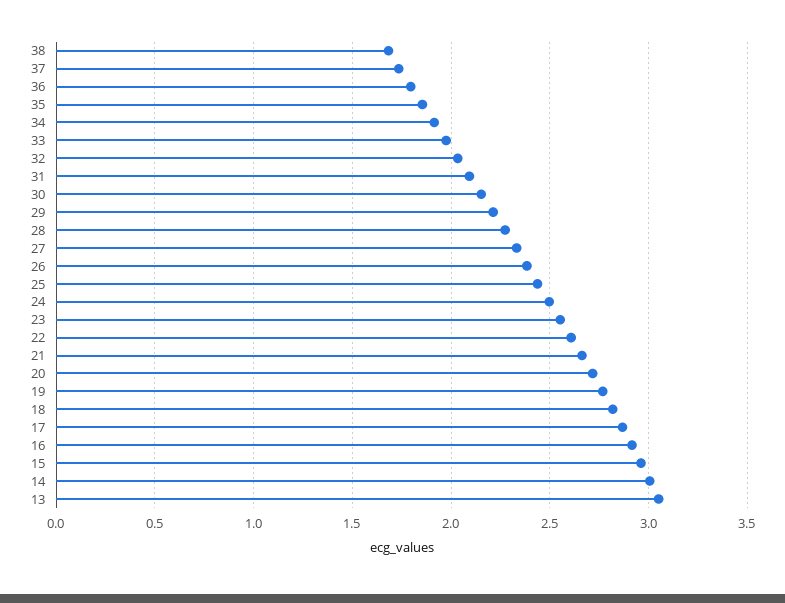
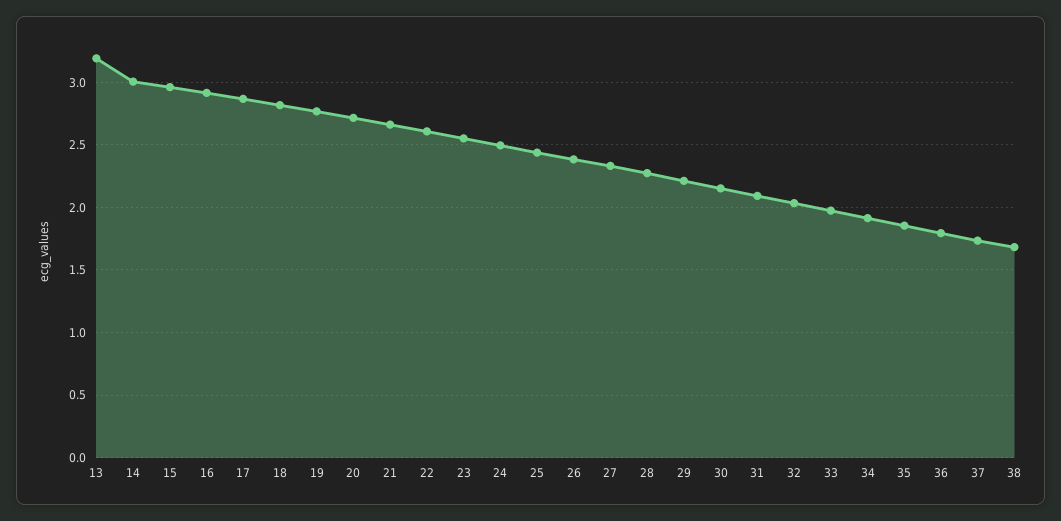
  {
    "38": 1.7,
    "37": 1.75,
    "36": 1.8,
    "35": 1.85,
    "34": 1.9,
    "33": 1.95,
    "32": 2.05,
    "31": 2.1,
    "30": 2.15,
    "29": 2.2,
    "28": 2.25,
    "27": 2.35,
    "26": 2.4,
    "25": 2.45,
    "24": 2.5,
    "23": 2.55,
    "22": 2.6,
    "21": 2.65,
    "20": 2.7,
    "19": 2.75,
    "18": 2.8,
    "17": 2.85,
    "16": 2.9,
    "15": 2.95,
    "14": 3,
-   "13": 3.05
+   "13": 3.2
  }

